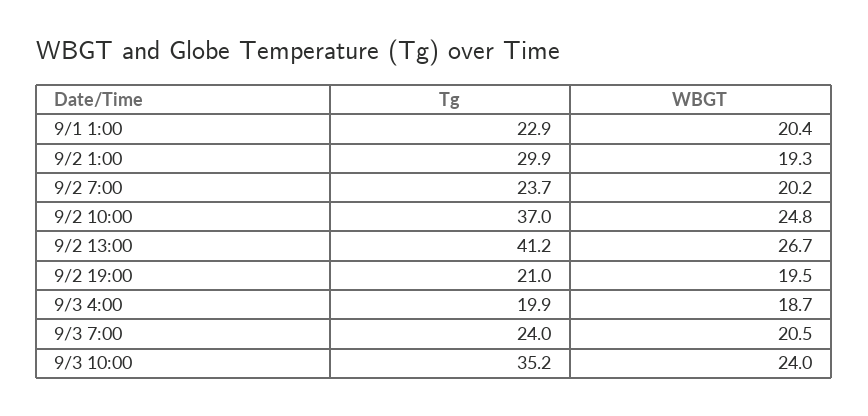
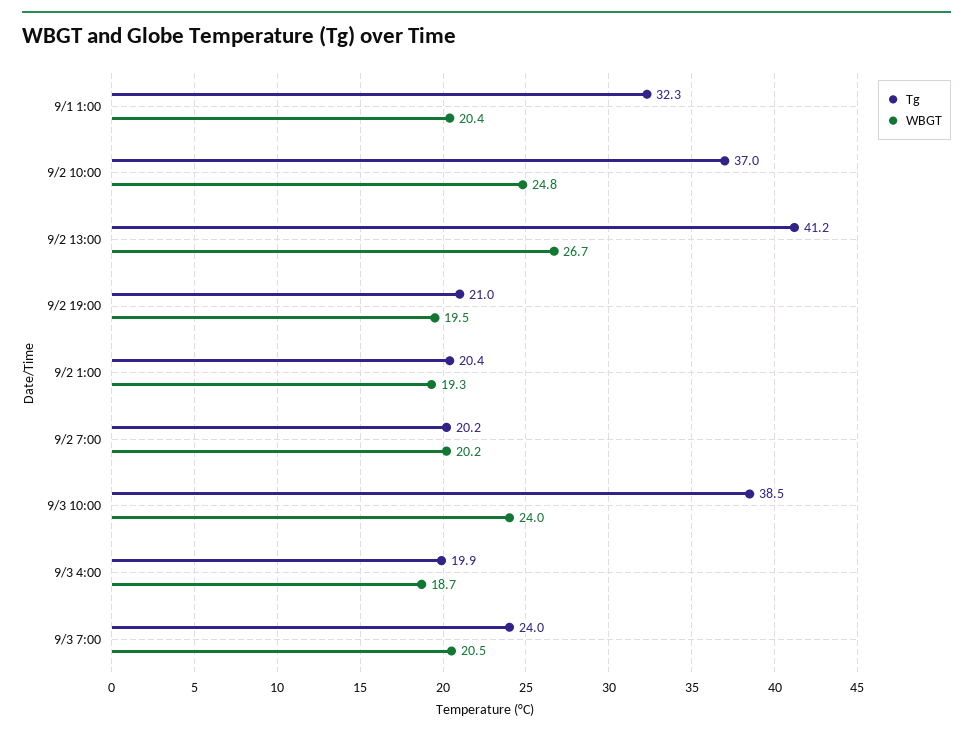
  {
    "Tg": {
-     "9/1 1:00": 22.9,
+     "9/1 1:00": 32.3,
-     "9/2 1:00": 29.9,
+     "9/2 1:00": 20.4,
-     "9/2 7:00": 23.7,
+     "9/2 7:00": 20.2,
      "9/2 10:00": 37,
      "9/2 13:00": 41.2,
      "9/2 19:00": 21,
      "9/3 4:00": 19.9,
      "9/3 7:00": 24,
-     "9/3 10:00": 35.2
+     "9/3 10:00": 38.5
    },
    "WBGT": {
      "9/1 1:00": 20.4,
      "9/2 1:00": 19.3,
      "9/2 7:00": 20.2,
      "9/2 10:00": 24.8,
      "9/2 13:00": 26.7,
      "9/2 19:00": 19.5,
      "9/3 4:00": 18.7,
      "9/3 7:00": 20.5,
      "9/3 10:00": 24
    }
  }

